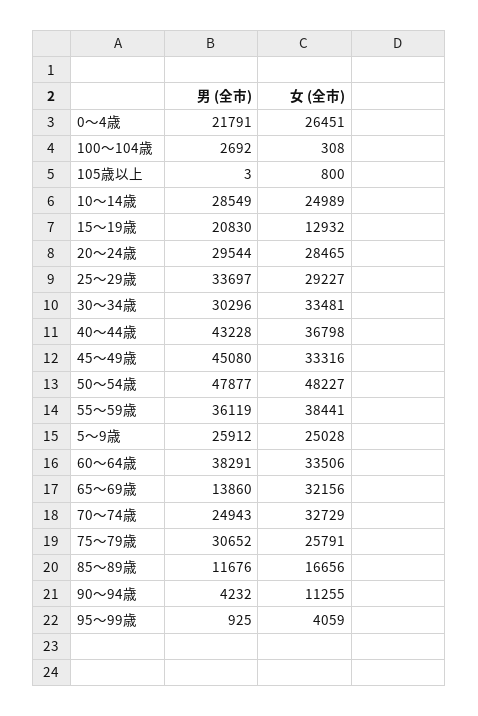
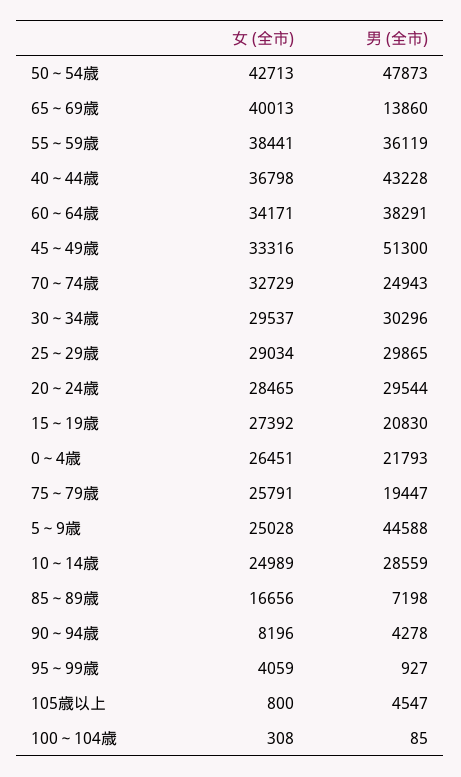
  {
    "男 (全市)": {
-     "0～4歳": 21791,
+     "0～4歳": 21793,
-     "100～104歳": 2692,
+     "100～104歳": 85,
-     "105歳以上": 3,
+     "105歳以上": 4547,
-     "10～14歳": 28549,
+     "10～14歳": 28559,
      "15～19歳": 20830,
      "20～24歳": 29544,
-     "25～29歳": 33697,
+     "25～29歳": 29865,
      "30～34歳": 30296,
      "40～44歳": 43228,
-     "45～49歳": 45080,
+     "45～49歳": 51300,
-     "50～54歳": 47877,
+     "50～54歳": 47873,
      "55～59歳": 36119,
-     "5～9歳": 25912,
+     "5～9歳": 44588,
      "60～64歳": 38291,
      "65～69歳": 13860,
      "70～74歳": 24943,
-     "75～79歳": 30652,
+     "75～79歳": 19447,
-     "85～89歳": 11676,
+     "85～89歳": 7198,
-     "90～94歳": 4232,
+     "90～94歳": 4278,
-     "95～99歳": 925
+     "95～99歳": 927
    },
    "女 (全市)": {
      "0～4歳": 26451,
      "100～104歳": 308,
      "105歳以上": 800,
      "10～14歳": 24989,
-     "15～19歳": 12932,
+     "15～19歳": 27392,
      "20～24歳": 28465,
-     "25～29歳": 29227,
+     "25～29歳": 29034,
-     "30～34歳": 33481,
+     "30～34歳": 29537,
      "40～44歳": 36798,
      "45～49歳": 33316,
-     "50～54歳": 48227,
+     "50～54歳": 42713,
      "55～59歳": 38441,
      "5～9歳": 25028,
-     "60～64歳": 33506,
+     "60～64歳": 34171,
-     "65～69歳": 32156,
+     "65～69歳": 40013,
      "70～74歳": 32729,
      "75～79歳": 25791,
      "85～89歳": 16656,
-     "90～94歳": 11255,
+     "90～94歳": 8196,
      "95～99歳": 4059
    }
  }

